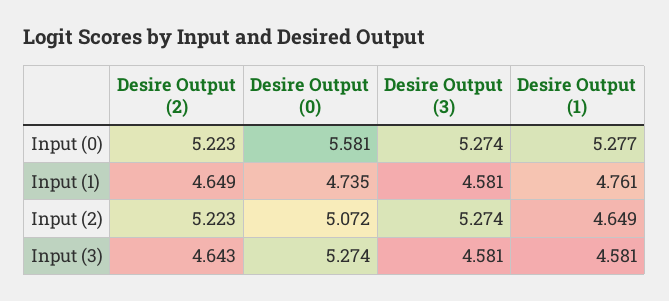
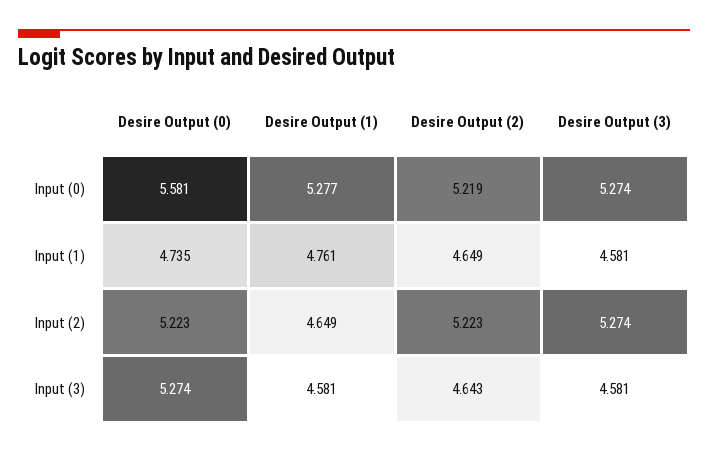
  {
    "Desire Output (2)": {
-     "Input (0)": 5.223,
+     "Input (0)": 5.219,
      "Input (1)": 4.649,
      "Input (2)": 5.223,
      "Input (3)": 4.643
    },
    "Desire Output (0)": {
      "Input (0)": 5.581,
      "Input (1)": 4.735,
-     "Input (2)": 5.072,
+     "Input (2)": 5.223,
      "Input (3)": 5.274
    },
    "Desire Output (3)": {
      "Input (0)": 5.274,
      "Input (1)": 4.581,
      "Input (2)": 5.274,
      "Input (3)": 4.581
    },
    "Desire Output (1)": {
      "Input (0)": 5.277,
      "Input (1)": 4.761,
      "Input (2)": 4.649,
      "Input (3)": 4.581
    }
  }

